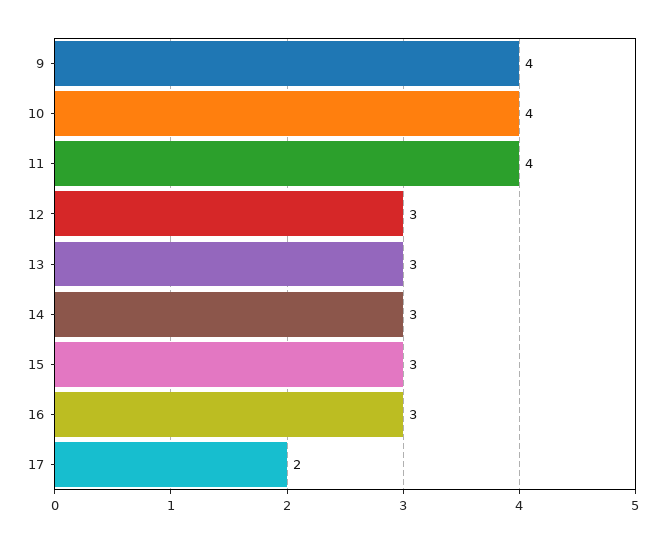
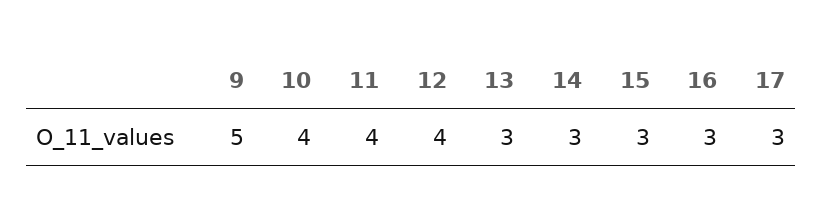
  {
-   "9": 4,
+   "9": 5,
    "10": 4,
    "11": 4,
-   "12": 3,
+   "12": 4,
    "13": 3,
    "14": 3,
    "15": 3,
    "16": 3,
-   "17": 2
+   "17": 3
  }

